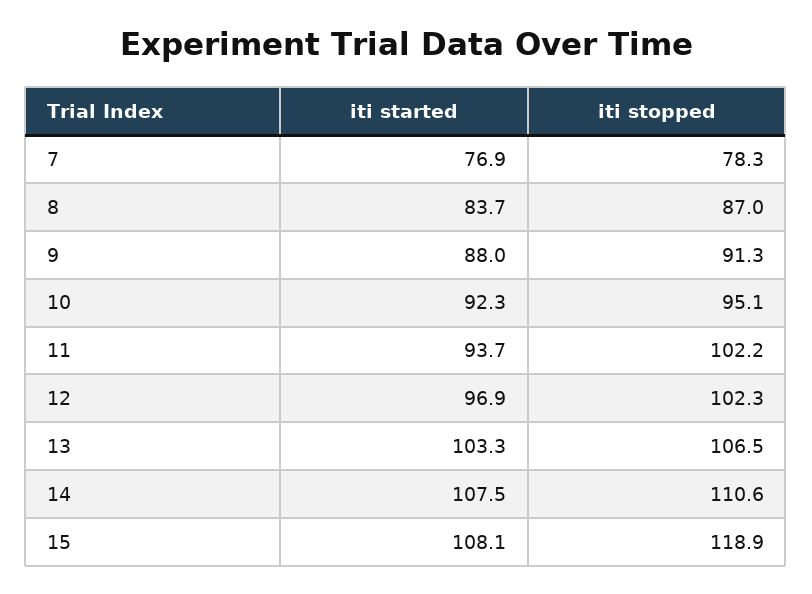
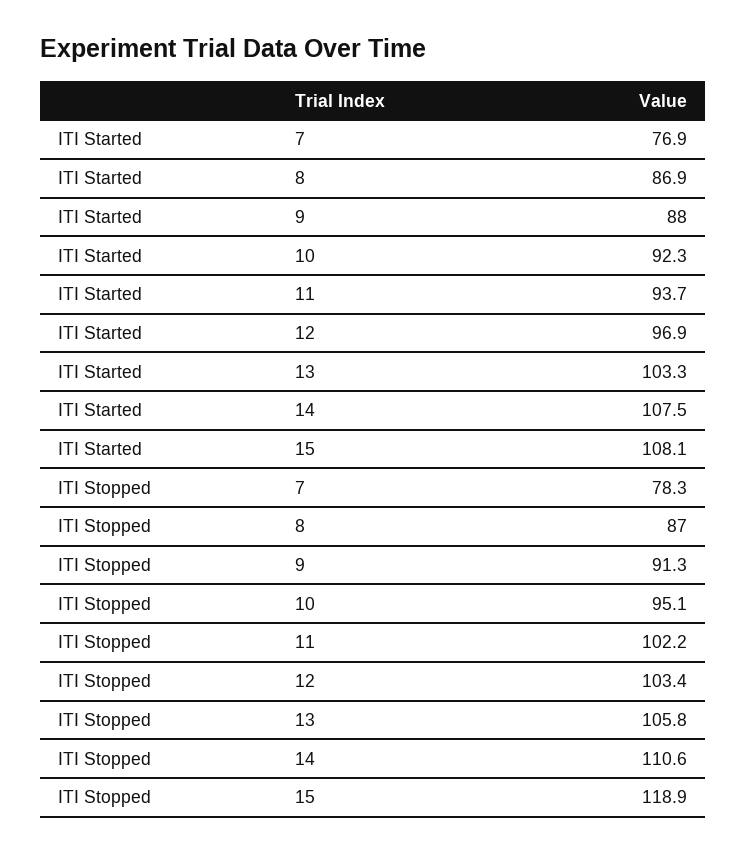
  {
    "iti started": {
      "7": 76.9,
-     "8": 83.7,
+     "8": 86.9,
      "9": 88,
      "10": 92.3,
      "11": 93.7,
      "12": 96.9,
      "13": 103.3,
      "14": 107.5,
      "15": 108.1
    },
    "iti stopped": {
      "7": 78.3,
      "8": 87,
      "9": 91.3,
      "10": 95.1,
      "11": 102.2,
-     "12": 102.3,
+     "12": 103.4,
-     "13": 106.5,
+     "13": 105.8,
      "14": 110.6,
      "15": 118.9
    }
  }

